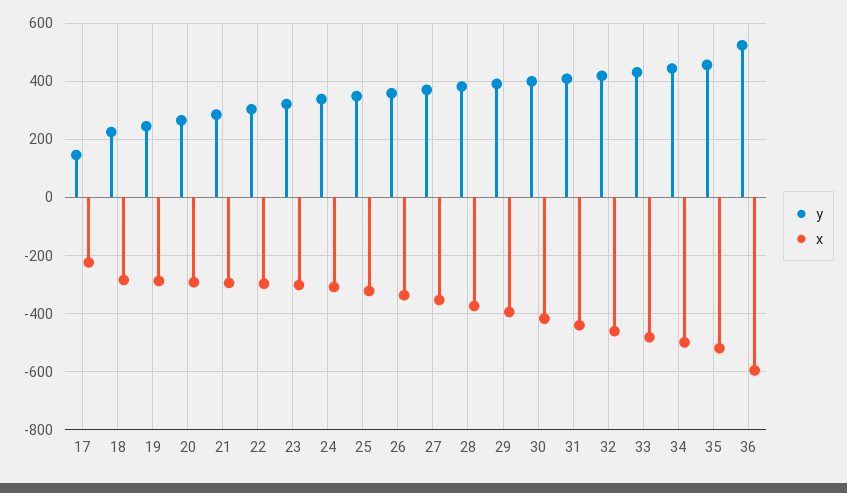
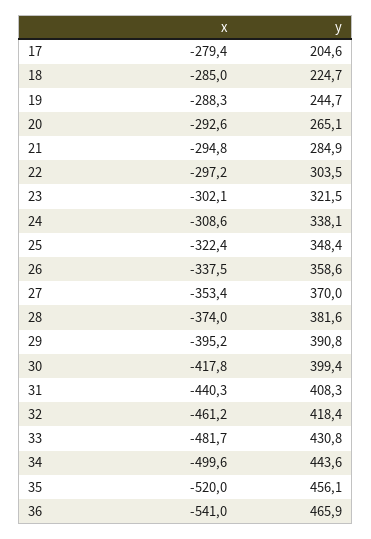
  {
    "y": {
-     "17": 150,
+     "17": 204.6,
      "18": 224.7,
      "19": 244.7,
      "20": 265.1,
      "21": 284.9,
      "22": 303.5,
      "23": 321.5,
      "24": 338.1,
      "25": 348.4,
      "26": 358.6,
      "27": 370,
      "28": 381.6,
      "29": 390.8,
      "30": 399.4,
      "31": 408.3,
      "32": 418.4,
      "33": 430.8,
      "34": 443.6,
      "35": 456.1,
-     "36": 525
+     "36": 465.9
    },
    "x": {
-     "17": -225,
+     "17": -279.4,
      "18": -285,
      "19": -288.3,
      "20": -292.6,
      "21": -294.8,
      "22": -297.2,
      "23": -302.1,
      "24": -308.6,
      "25": -322.4,
      "26": -337.5,
      "27": -353.4,
      "28": -374,
      "29": -395.2,
      "30": -417.8,
      "31": -440.3,
      "32": -461.2,
      "33": -481.7,
      "34": -499.6,
      "35": -520,
-     "36": -600
+     "36": -541
    }
  }

